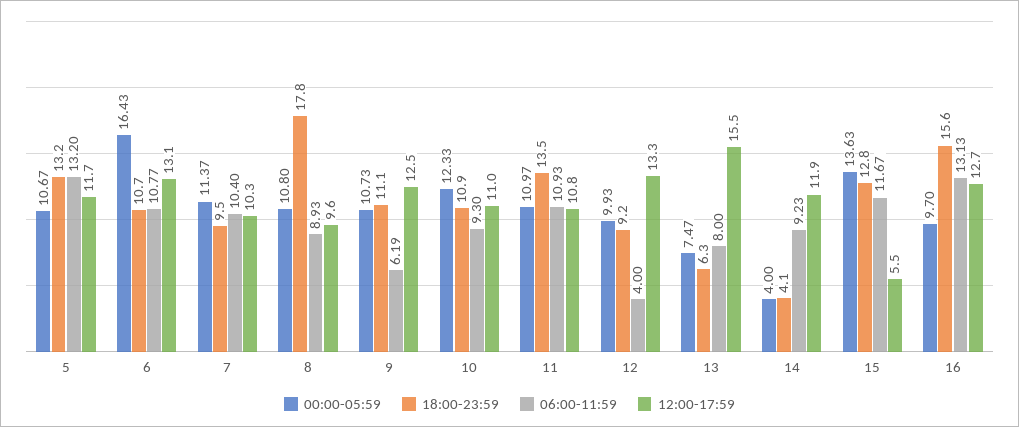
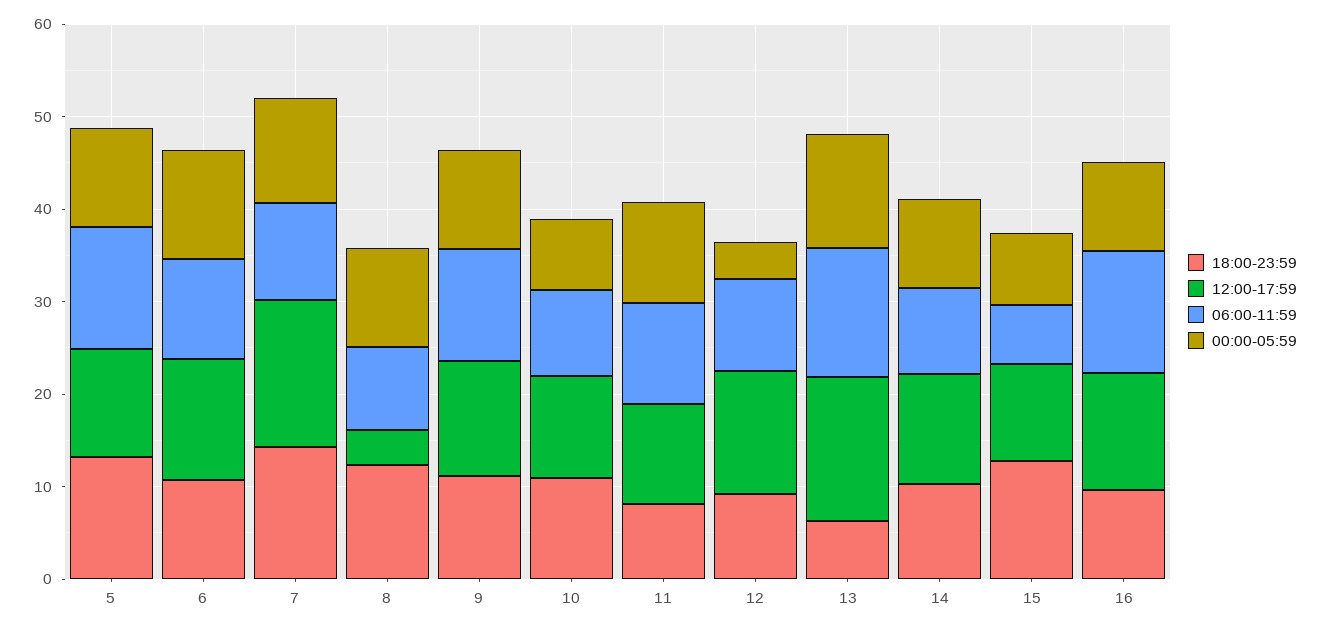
  {
    "00:00-05:59": {
      "5": 10.67,
-     "6": 16.43,
+     "6": 12,
      "7": 11.37,
      "8": 10.8,
      "9": 10.73,
-     "10": 12.33,
+     "10": 8,
      "11": 10.97,
-     "12": 9.93,
+     "12": 4,
-     "13": 7.47,
+     "13": 12,
-     "14": 4,
+     "14": 10,
-     "15": 13.63,
+     "15": 8,
      "16": 9.7
    },
    "18:00-23:59": {
      "5": 13.2,
      "6": 10.7,
-     "7": 9.5,
+     "7": 14,
-     "8": 17.8,
+     "8": 12,
      "9": 11.1,
      "10": 10.9,
-     "11": 13.5,
+     "11": 8,
      "12": 9.2,
      "13": 6.3,
-     "14": 4.1,
+     "14": 10,
      "15": 12.8,
-     "16": 15.6
+     "16": 10
    },
    "06:00-11:59": {
      "5": 13.2,
      "6": 10.77,
      "7": 10.4,
      "8": 8.93,
-     "9": 6.19,
+     "9": 12,
      "10": 9.3,
      "11": 10.93,
-     "12": 4,
+     "12": 10,
-     "13": 8,
+     "13": 14,
      "14": 9.23,
-     "15": 11.67,
+     "15": 6,
      "16": 13.13
    },
    "12:00-17:59": {
      "5": 11.7,
      "6": 13.1,
-     "7": 10.3,
+     "7": 16,
-     "8": 9.6,
+     "8": 4,
      "9": 12.5,
      "10": 11,
      "11": 10.8,
      "12": 13.3,
      "13": 15.5,
      "14": 11.9,
-     "15": 5.5,
+     "15": 10,
      "16": 12.7
    }
  }

